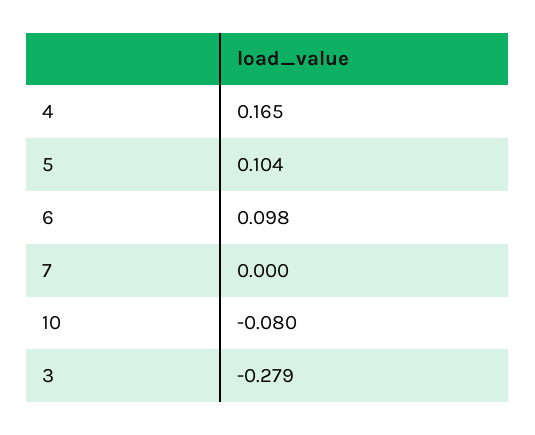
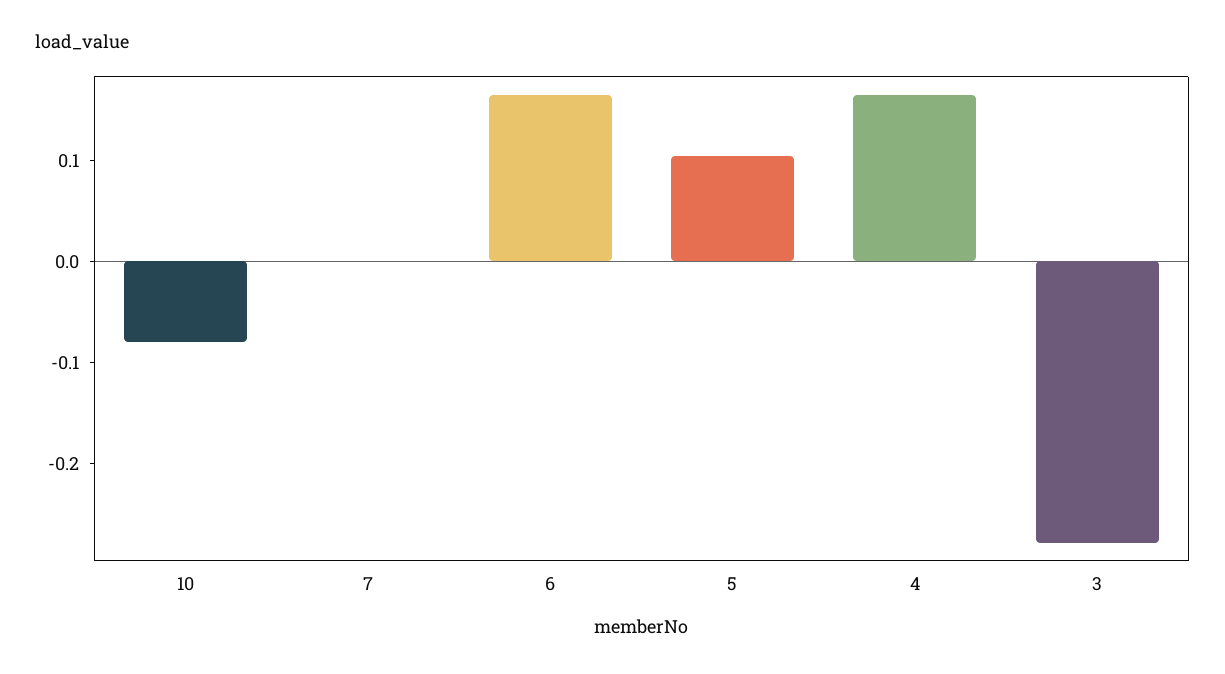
  {
    "4": 0.165,
    "5": 0.104,
-   "6": 0.098,
+   "6": 0.16,
    "7": 0,
    "10": -0.08,
    "3": -0.279
  }

